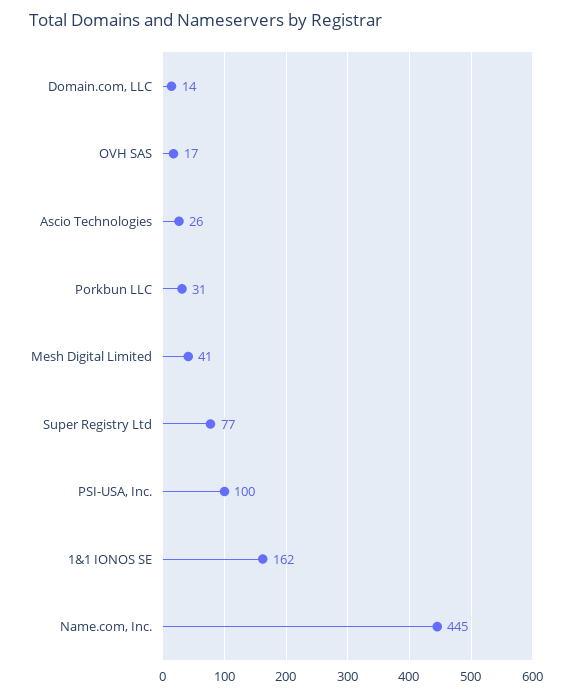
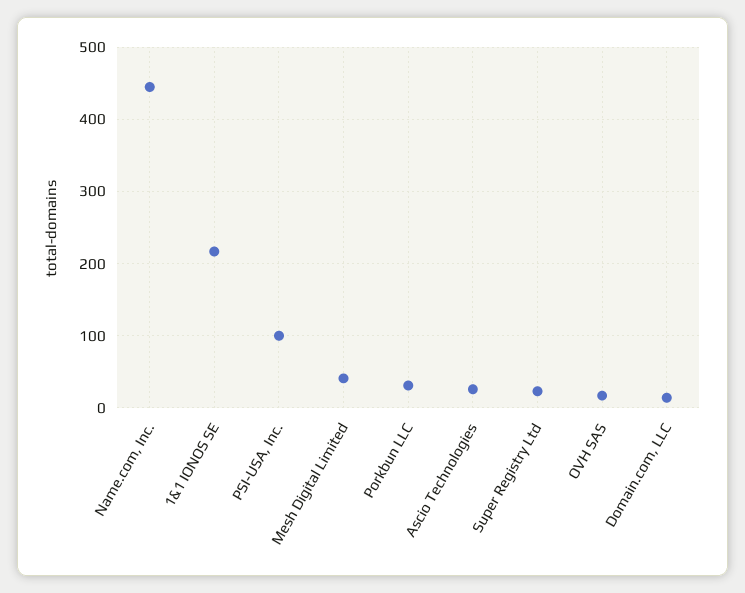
  {
    "Domain.com, LLC": 14,
    "OVH SAS": 17,
    "Ascio Technologies": 26,
    "Porkbun LLC": 31,
    "Mesh Digital Limited": 41,
-   "Super Registry Ltd": 77,
+   "Super Registry Ltd": 20,
    "PSI-USA, Inc.": 100,
-   "1&1 IONOS SE": 162,
+   "1&1 IONOS SE": 220,
    "Name.com, Inc.": 445
  }

